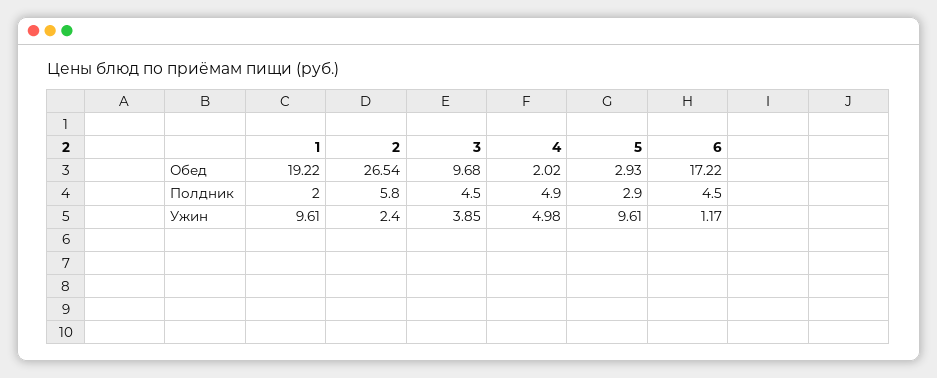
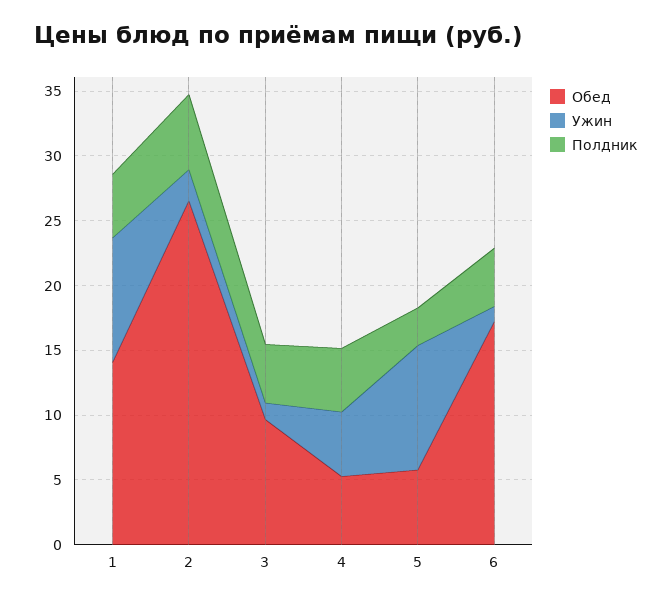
  {
    "Обед": {
-     "1": 19.22,
+     "1": 14,
      "2": 26.54,
      "3": 9.68,
-     "4": 2.02,
+     "4": 5,
-     "5": 2.93,
+     "5": 6,
      "6": 17.22
    },
    "Полдник": {
-     "1": 2,
+     "1": 5,
      "2": 5.8,
      "3": 4.5,
      "4": 4.9,
      "5": 2.9,
      "6": 4.5
    },
    "Ужин": {
      "1": 9.61,
      "2": 2.4,
-     "3": 3.85,
+     "3": 1,
      "4": 4.98,
      "5": 9.61,
      "6": 1.17
    }
  }

